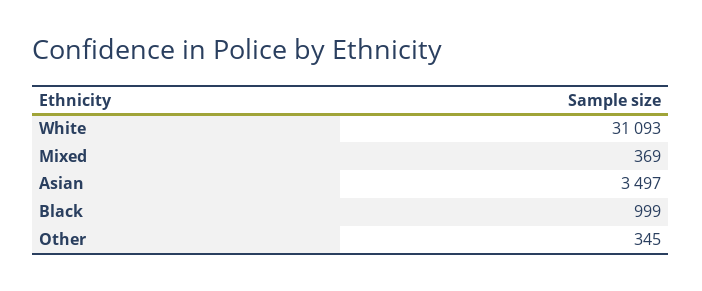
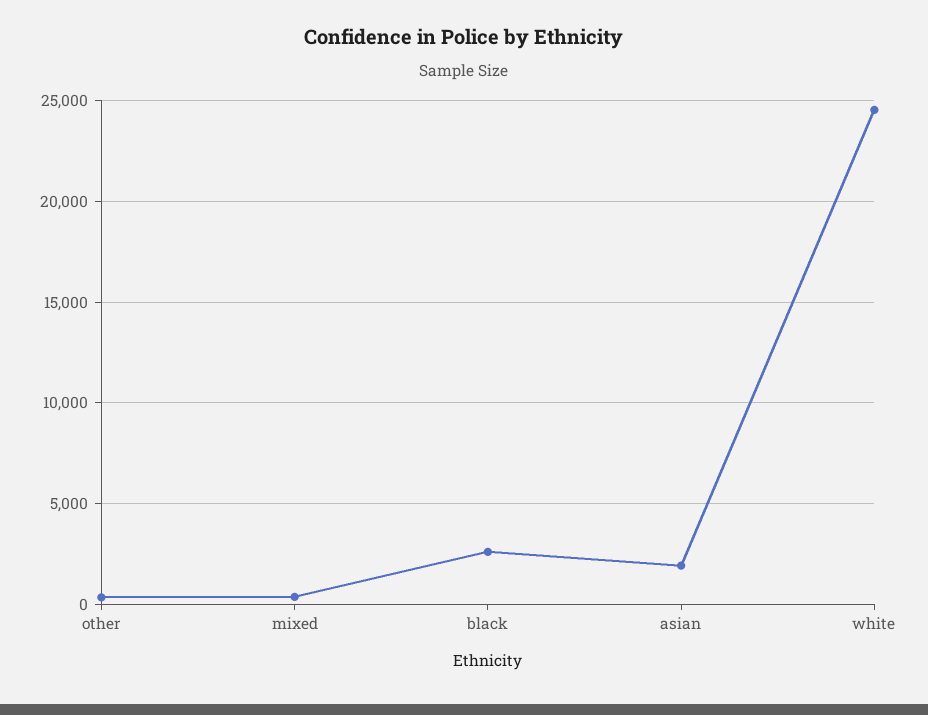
  {
-   "White": 31093,
+   "White": 24500,
    "Mixed": 369,
-   "Asian": 3497,
+   "Asian": 2000,
-   "Black": 999,
+   "Black": 2500,
    "Other": 345
  }

